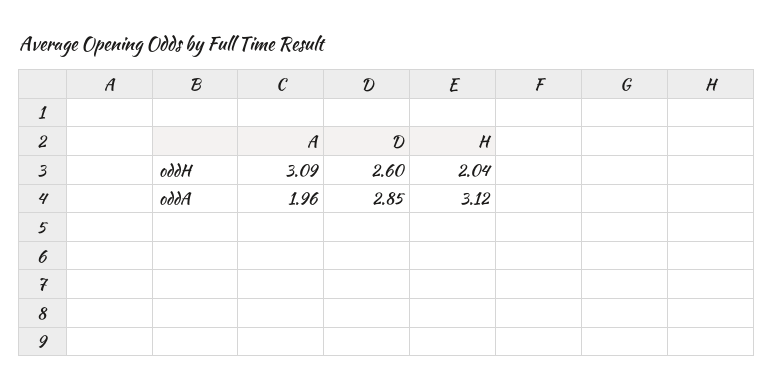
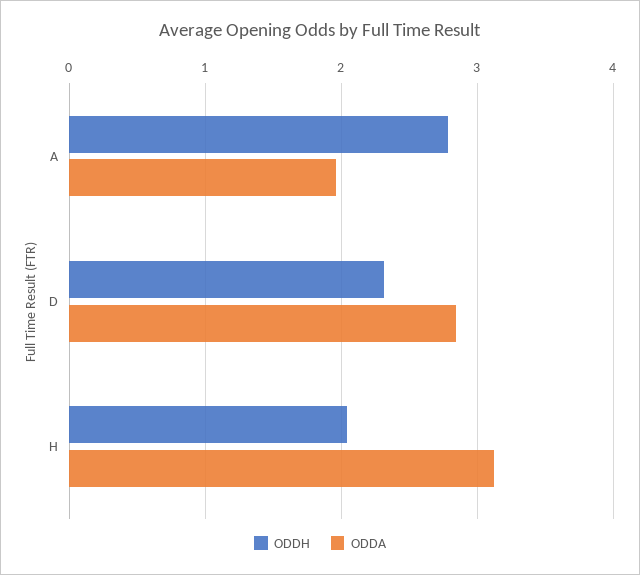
  {
    "oddH": {
-     "A": 3.09,
+     "A": 2.8,
-     "D": 2.6,
+     "D": 2.3,
      "H": 2.04
    },
    "oddA": {
      "A": 1.96,
      "D": 2.85,
      "H": 3.12
    }
  }

